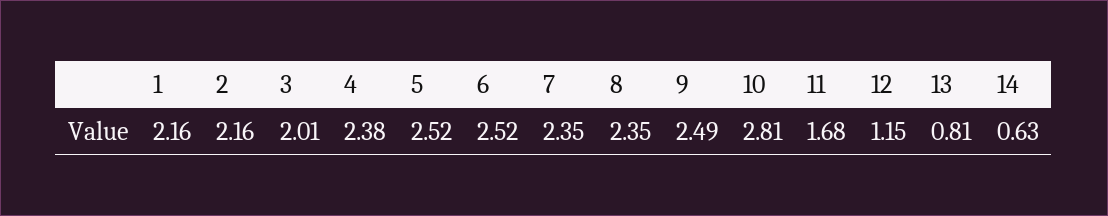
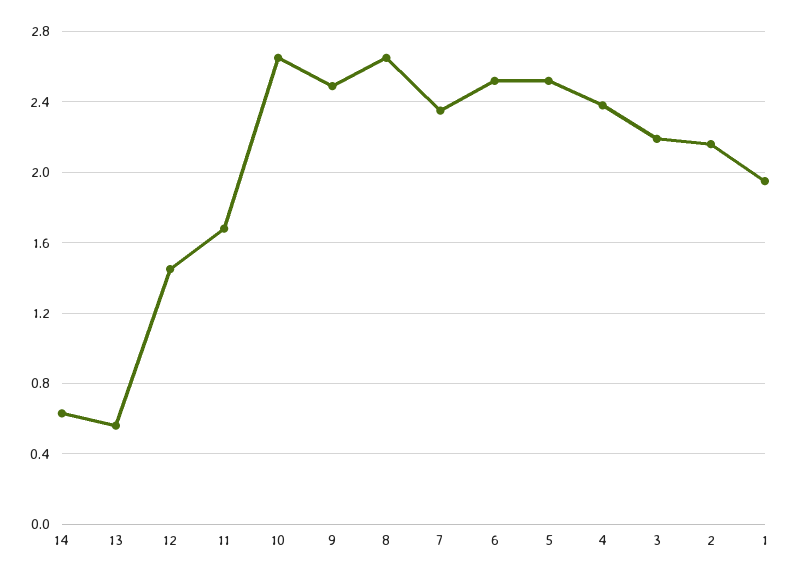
  {
-   "1": 2.16,
+   "1": 1.95,
    "2": 2.16,
-   "3": 2.01,
+   "3": 2.2,
    "4": 2.38,
    "5": 2.52,
    "6": 2.52,
    "7": 2.35,
-   "8": 2.35,
+   "8": 2.65,
    "9": 2.49,
-   "10": 2.81,
+   "10": 2.65,
    "11": 1.68,
-   "12": 1.15,
+   "12": 1.45,
-   "13": 0.81,
+   "13": 0.55,
    "14": 0.63
  }

